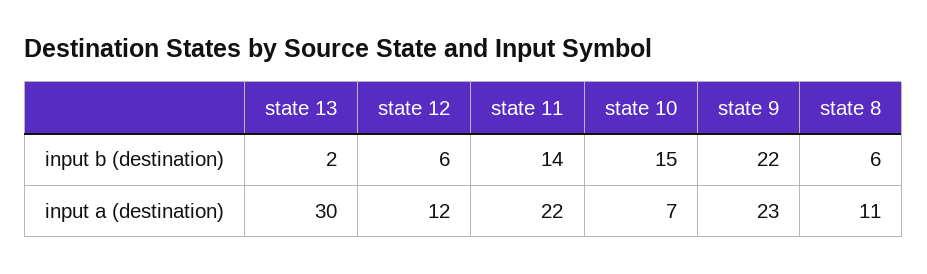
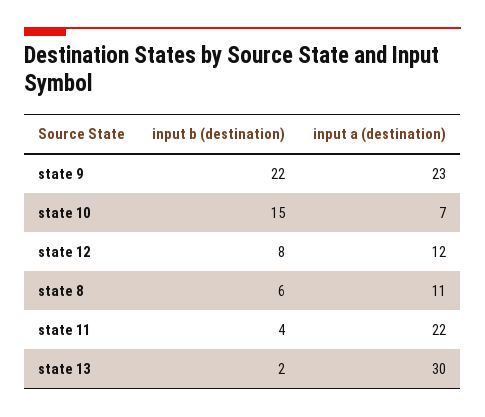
  {
    "state 13": {
      "input b (destination)": 2,
      "input a (destination)": 30
    },
    "state 12": {
-     "input b (destination)": 6,
+     "input b (destination)": 8,
      "input a (destination)": 12
    },
    "state 11": {
-     "input b (destination)": 14,
+     "input b (destination)": 4,
      "input a (destination)": 22
    },
    "state 10": {
      "input b (destination)": 15,
      "input a (destination)": 7
    },
    "state 9": {
      "input b (destination)": 22,
      "input a (destination)": 23
    },
    "state 8": {
      "input b (destination)": 6,
      "input a (destination)": 11
    }
  }

